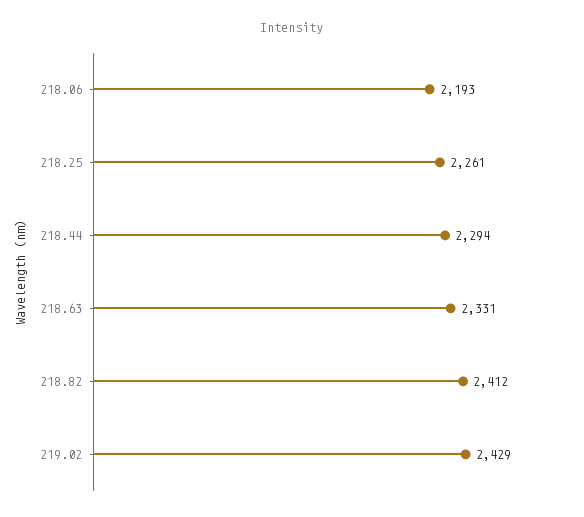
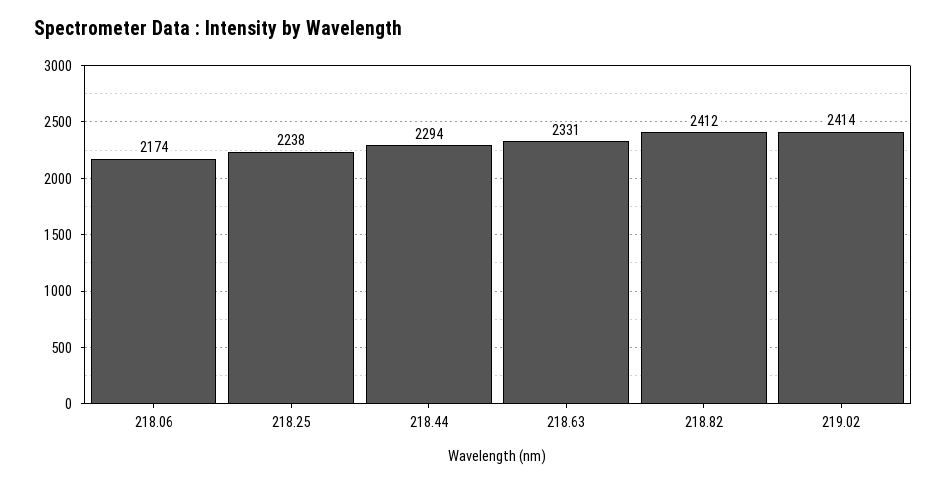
  {
-   "218.06": 2193,
+   "218.06": 2174,
-   "218.25": 2261,
+   "218.25": 2238,
    "218.44": 2294,
    "218.63": 2331,
    "218.82": 2412,
-   "219.02": 2429
+   "219.02": 2414
  }

